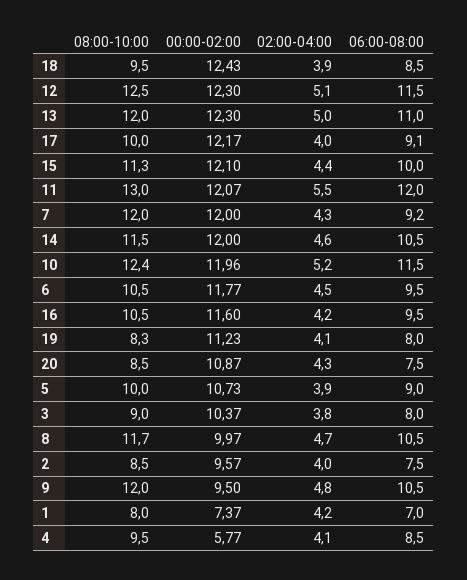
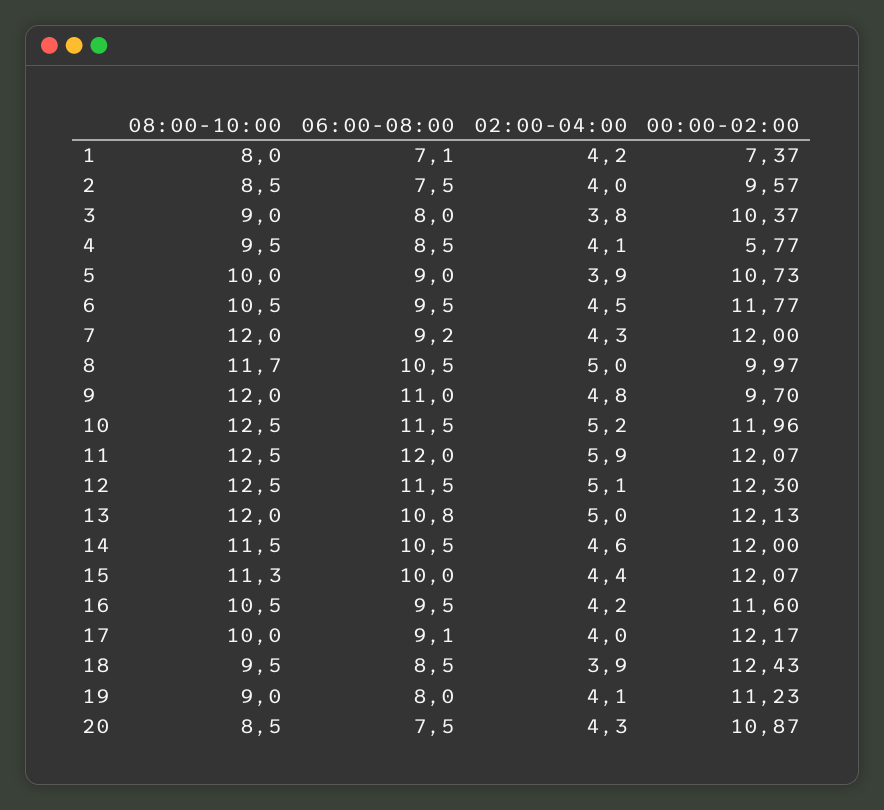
  {
    "08:00-10:00": {
      "18": 9.5,
      "12": 12.5,
      "13": 12,
      "17": 10,
      "15": 11.3,
-     "11": 13,
+     "11": 12.5,
      "7": 12,
      "14": 11.5,
-     "10": 12.4,
+     "10": 12.5,
      "6": 10.5,
      "16": 10.5,
-     "19": 8.3,
+     "19": 9,
      "20": 8.5,
      "5": 10,
      "3": 9,
      "8": 11.7,
      "2": 8.5,
      "9": 12,
      "1": 8,
      "4": 9.5
    },
    "00:00-02:00": {
      "18": 12.43,
      "12": 12.3,
-     "13": 12.3,
+     "13": 12.13,
      "17": 12.17,
-     "15": 12.1,
+     "15": 12.07,
      "11": 12.07,
      "7": 12,
      "14": 12,
      "10": 11.96,
      "6": 11.77,
      "16": 11.6,
      "19": 11.23,
      "20": 10.87,
      "5": 10.73,
      "3": 10.37,
      "8": 9.97,
      "2": 9.57,
-     "9": 9.5,
+     "9": 9.7,
      "1": 7.37,
      "4": 5.77
    },
    "02:00-04:00": {
      "18": 3.9,
      "12": 5.1,
      "13": 5,
      "17": 4,
      "15": 4.4,
-     "11": 5.5,
+     "11": 5.9,
      "7": 4.3,
      "14": 4.6,
      "10": 5.2,
      "6": 4.5,
      "16": 4.2,
      "19": 4.1,
      "20": 4.3,
      "5": 3.9,
      "3": 3.8,
-     "8": 4.7,
+     "8": 5,
      "2": 4,
      "9": 4.8,
      "1": 4.2,
      "4": 4.1
    },
    "06:00-08:00": {
      "18": 8.5,
      "12": 11.5,
-     "13": 11,
+     "13": 10.8,
      "17": 9.1,
      "15": 10,
      "11": 12,
      "7": 9.2,
      "14": 10.5,
      "10": 11.5,
      "6": 9.5,
      "16": 9.5,
      "19": 8,
      "20": 7.5,
      "5": 9,
      "3": 8,
      "8": 10.5,
      "2": 7.5,
-     "9": 10.5,
+     "9": 11,
-     "1": 7,
+     "1": 7.1,
      "4": 8.5
    }
  }

